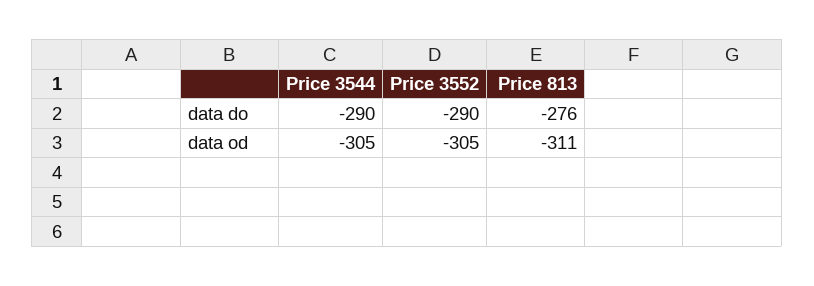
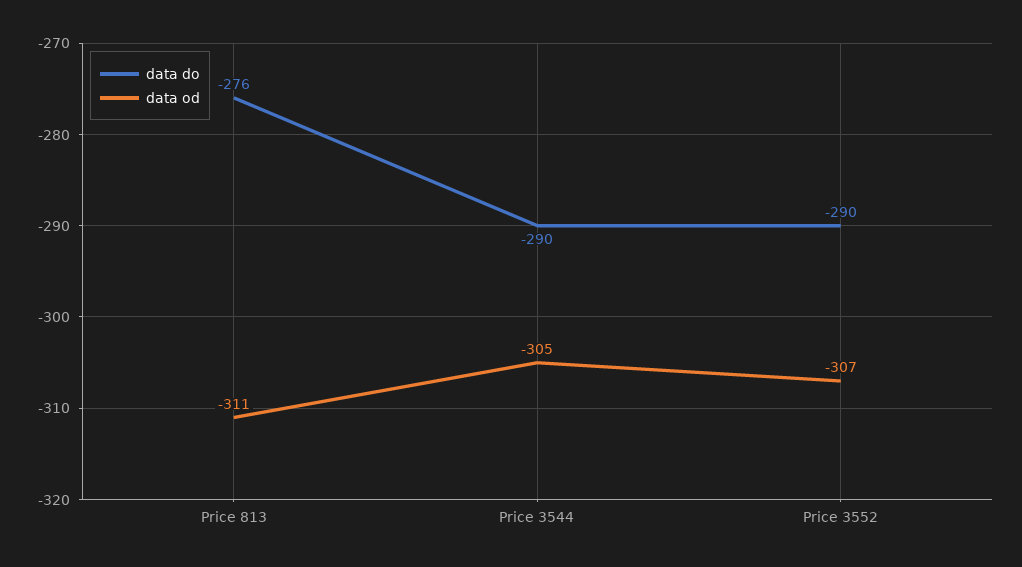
  {
    "data do": {
      "Price 3544": -290,
      "Price 3552": -290,
      "Price 813": -276
    },
    "data od": {
      "Price 3544": -305,
-     "Price 3552": -305,
+     "Price 3552": -307,
      "Price 813": -311
    }
  }

